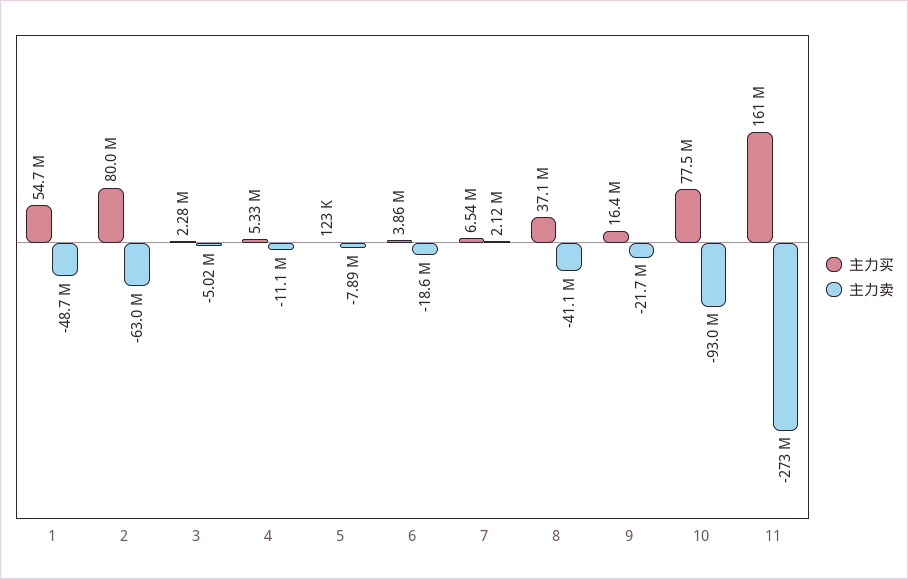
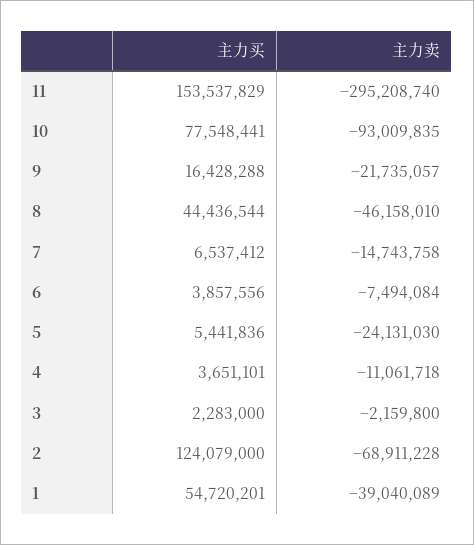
  {
    "主力买": {
      "1": 54720201,
-     "2": 80000000,
+     "2": 124079000,
      "3": 2283000,
-     "4": 5330000,
+     "4": 3651101,
-     "5": 123000,
+     "5": 5441836,
      "6": 3857556,
      "7": 6537412,
-     "8": 37100000,
+     "8": 44436544,
      "9": 16428288,
      "10": 77548441,
-     "11": 161000000
+     "11": 153537829
    },
    "主力卖": {
-     "1": -48700000,
+     "1": -39040089,
-     "2": -63000000,
+     "2": -68911228,
-     "3": -5020000,
+     "3": -2159800,
      "4": -11061718,
-     "5": -7890000,
+     "5": -24131030,
-     "6": -18600000,
+     "6": -7494084,
-     "7": 2120000,
+     "7": -14743758,
-     "8": -41100000,
+     "8": -46158010,
      "9": -21735057,
      "10": -93009835,
-     "11": -273000000
+     "11": -295208740
    }
  }

